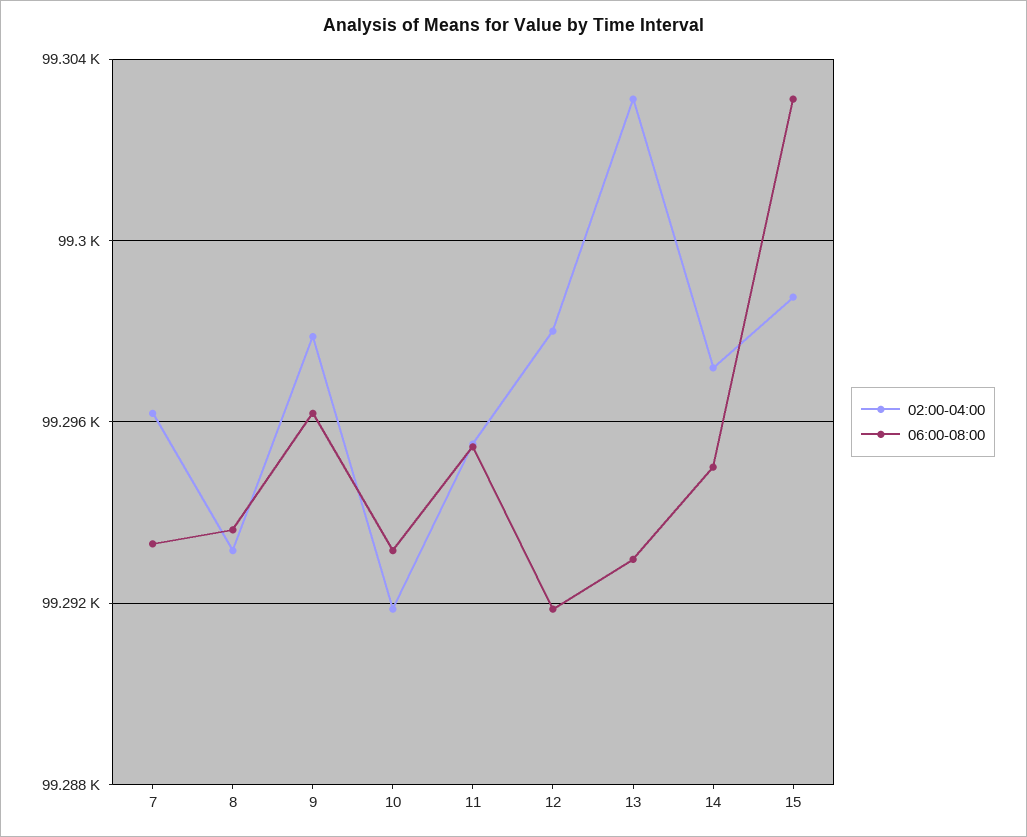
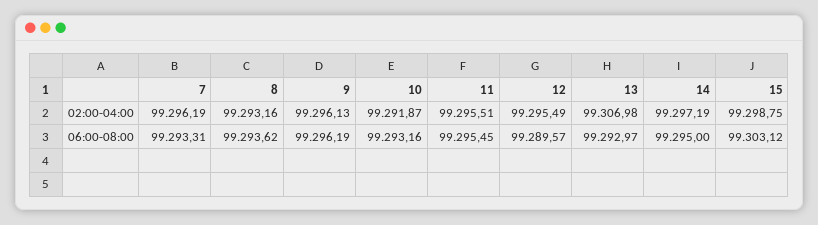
  {
    "02:00-04:00": {
      "7": 99296.19,
      "8": 99293.16,
-     "9": 99298,
+     "9": 99296.13,
      "10": 99291.87,
      "11": 99295.51,
-     "12": 99298,
+     "12": 99295.49,
-     "13": 99303,
+     "13": 99306.98,
      "14": 99297.19,
      "15": 99298.75
    },
    "06:00-08:00": {
      "7": 99293.31,
      "8": 99293.62,
      "9": 99296.19,
      "10": 99293.16,
      "11": 99295.45,
-     "12": 99292,
+     "12": 99289.57,
      "13": 99292.97,
      "14": 99295,
      "15": 99303.12
    }
  }

